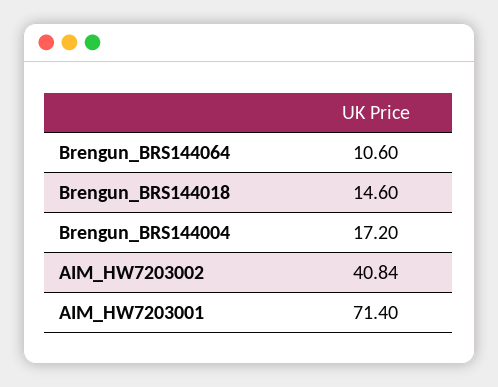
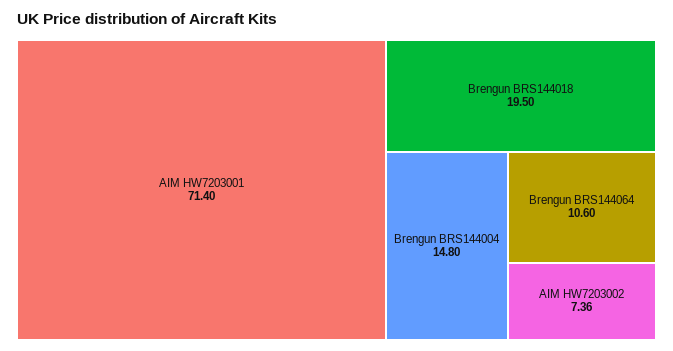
  {
    "Brengun_BRS144064": 10.6,
-   "Brengun_BRS144018": 14.6,
+   "Brengun_BRS144018": 19.5,
-   "Brengun_BRS144004": 17.2,
+   "Brengun_BRS144004": 14.8,
-   "AIM_HW7203002": 40.84,
+   "AIM_HW7203002": 7.36,
    "AIM_HW7203001": 71.4
  }

